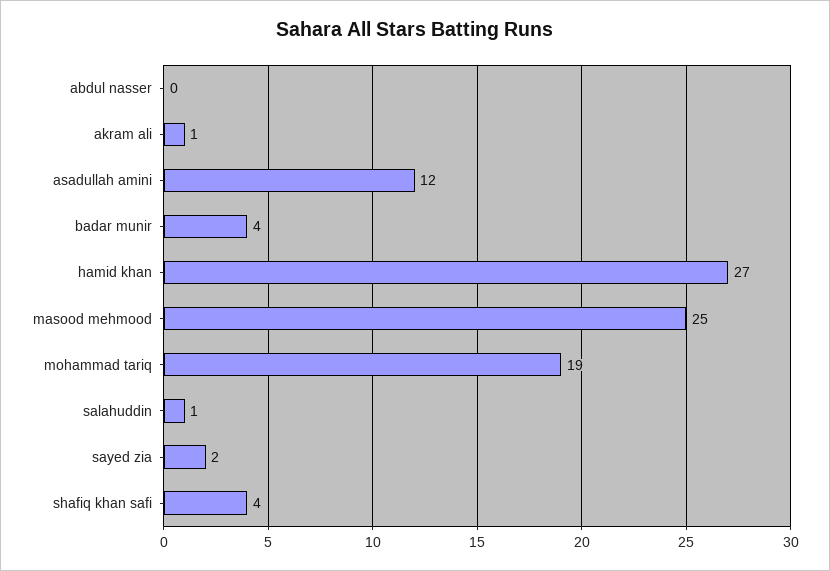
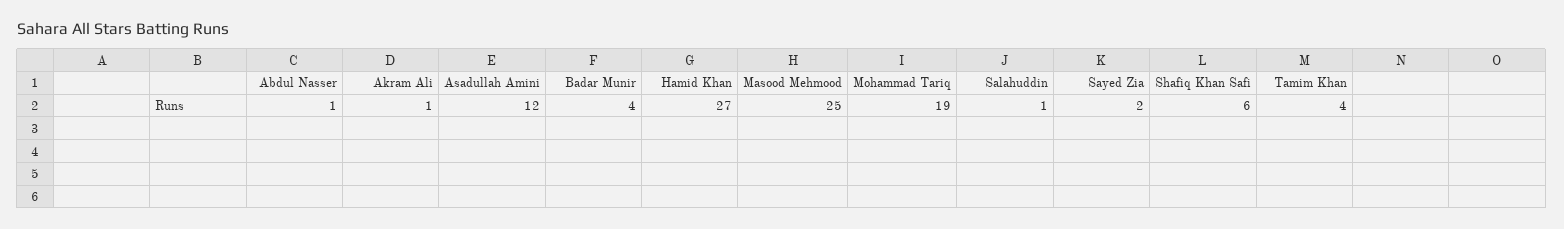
  {
-   "abdul nasser": 0,
+   "abdul nasser": 1,
    "akram ali": 1,
    "asadullah amini": 12,
    "badar munir": 4,
    "hamid khan": 27,
    "masood mehmood": 25,
    "mohammad tariq": 19,
    "salahuddin": 1,
    "sayed zia": 2,
-   "shafiq khan safi": 4
+   "shafiq khan safi": 6,
+   "Tamim Khan": 4
  }

